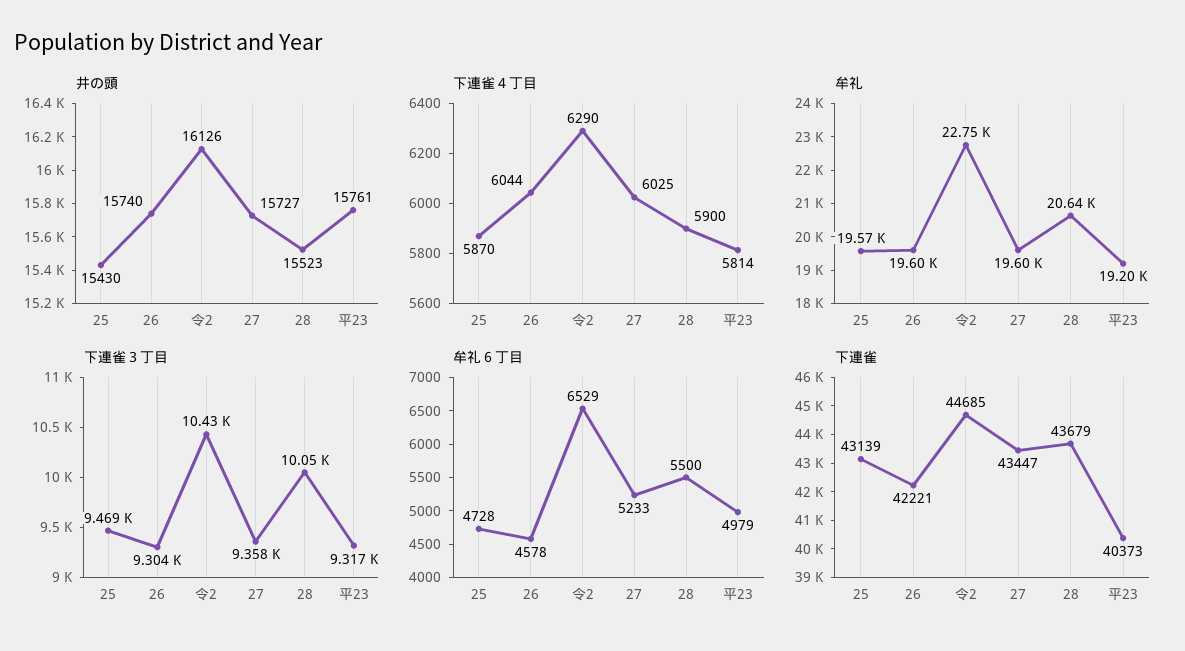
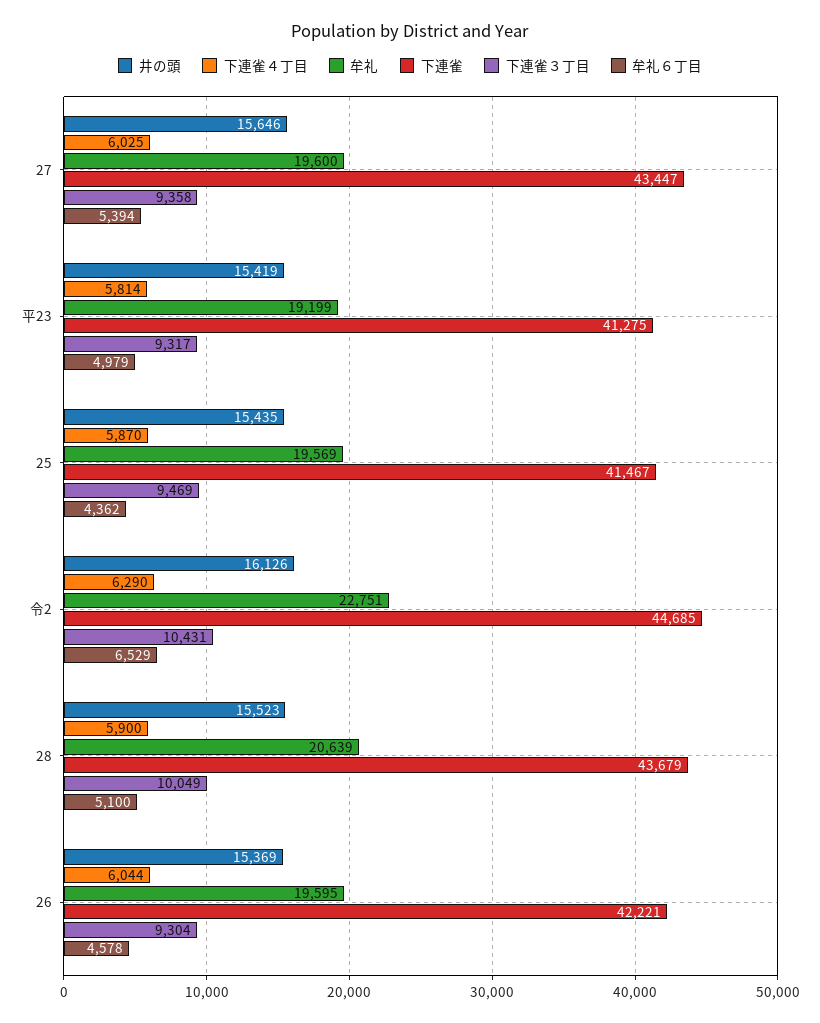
  {
    "井の頭": {
-     "25": 15430,
+     "25": 15435,
-     "26": 15740,
+     "26": 15369,
      "令2": 16126,
-     "27": 15727,
+     "27": 15646,
      "28": 15523,
-     "平23": 15761
+     "平23": 15419
    },
    "下連雀４丁目": {
      "25": 5870,
      "26": 6044,
      "令2": 6290,
      "27": 6025,
      "28": 5900,
      "平23": 5814
    },
    "牟礼": {
      "25": 19569,
      "26": 19595,
      "令2": 22751,
      "27": 19600,
      "28": 20639,
      "平23": 19199
    },
    "下連雀３丁目": {
      "25": 9469,
      "26": 9304,
      "令2": 10431,
      "27": 9358,
      "28": 10049,
      "平23": 9317
    },
    "牟礼６丁目": {
-     "25": 4728,
+     "25": 4362,
      "26": 4578,
      "令2": 6529,
-     "27": 5233,
+     "27": 5394,
-     "28": 5500,
+     "28": 5100,
      "平23": 4979
    },
    "下連雀": {
-     "25": 43139,
+     "25": 41467,
      "26": 42221,
      "令2": 44685,
      "27": 43447,
      "28": 43679,
-     "平23": 40373
+     "平23": 41275
    }
  }

